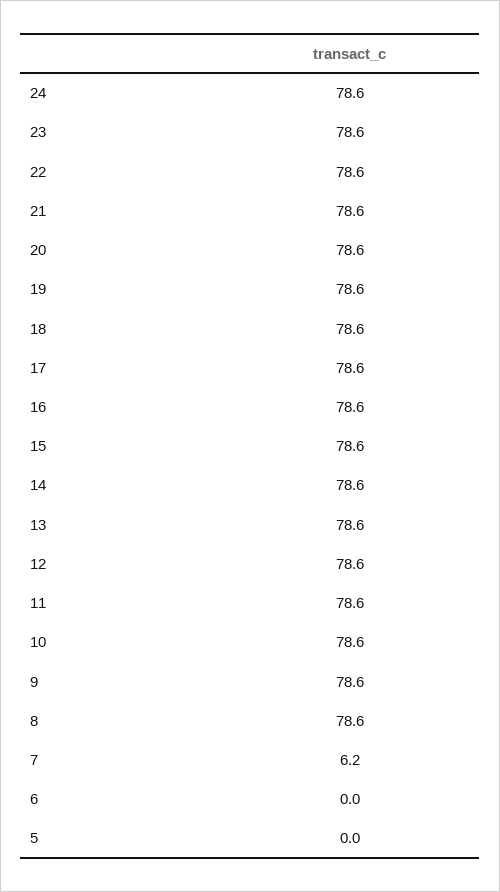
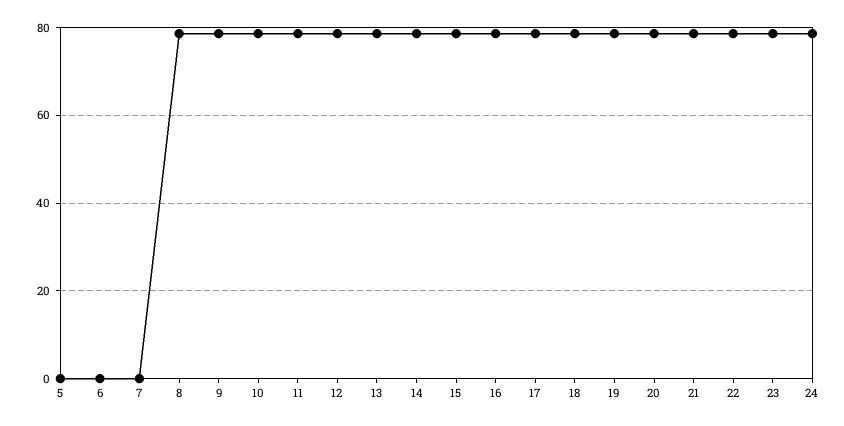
  {
    "24": 78.6,
    "23": 78.6,
    "22": 78.6,
    "21": 78.6,
    "20": 78.6,
    "19": 78.6,
    "18": 78.6,
    "17": 78.6,
    "16": 78.6,
    "15": 78.6,
    "14": 78.6,
    "13": 78.6,
    "12": 78.6,
    "11": 78.6,
    "10": 78.6,
    "9": 78.6,
    "8": 78.6,
-   "7": 6.2,
+   "7": 0,
    "6": 0,
    "5": 0
  }

